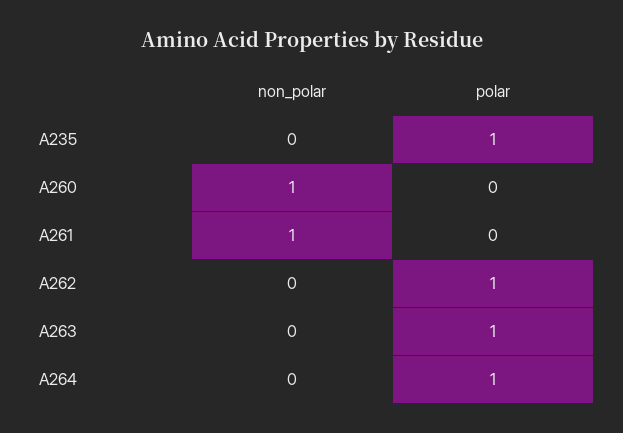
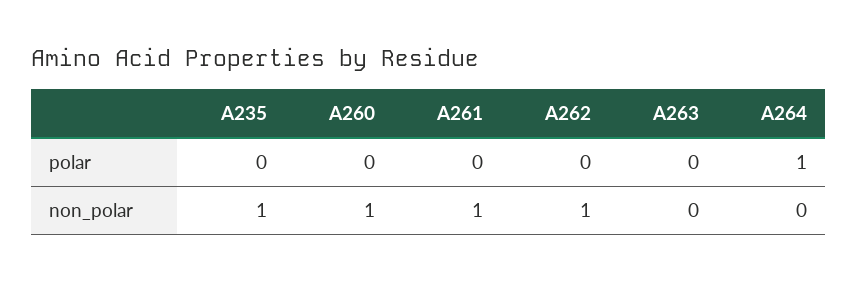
  {
    "non_polar": {
-     "A235": 0,
+     "A235": 1,
      "A260": 1,
      "A261": 1,
-     "A262": 0,
+     "A262": 1,
      "A263": 0,
      "A264": 0
    },
    "polar": {
-     "A235": 1,
+     "A235": 0,
      "A260": 0,
      "A261": 0,
-     "A262": 1,
+     "A262": 0,
-     "A263": 1,
+     "A263": 0,
      "A264": 1
    }
  }

